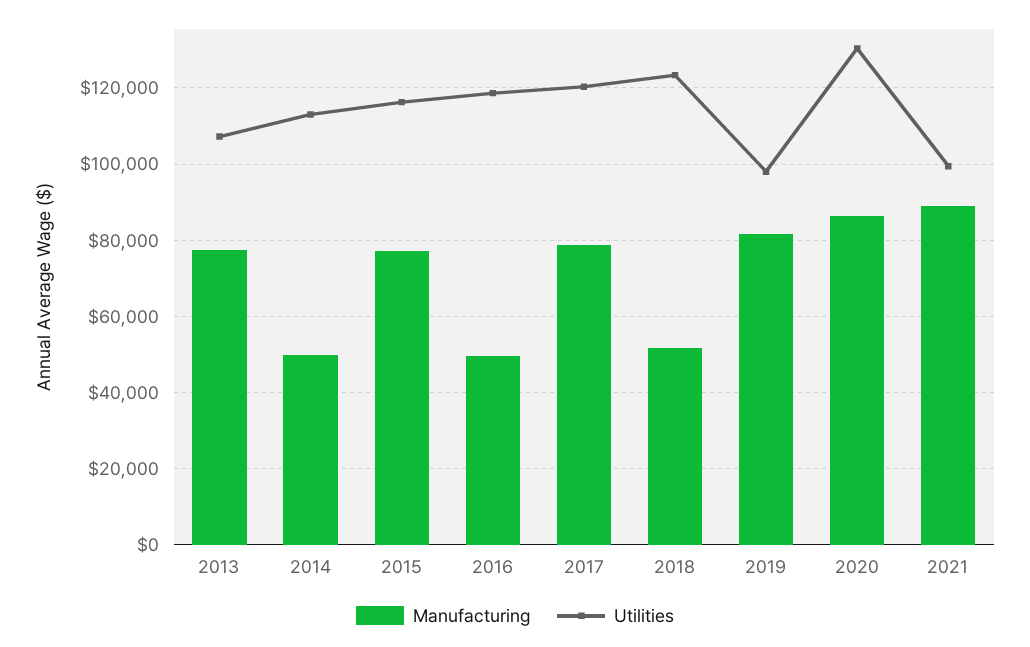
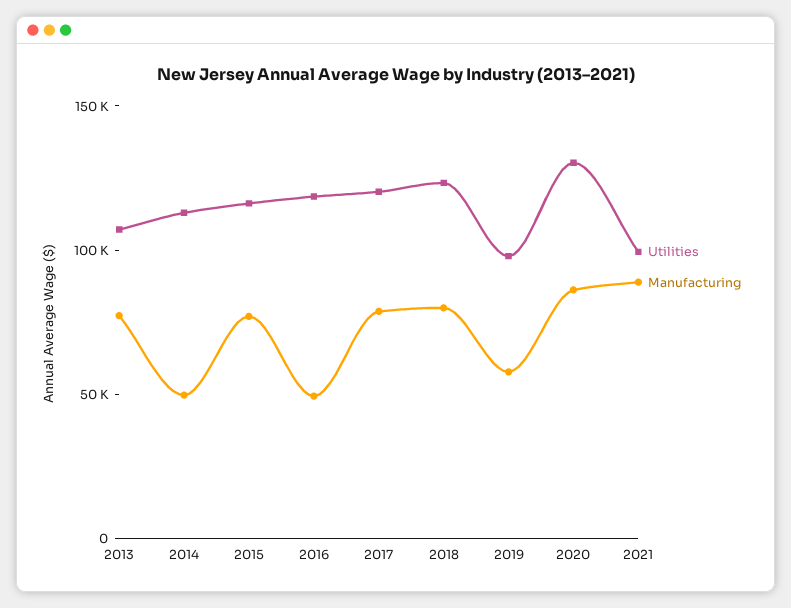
  {
    "Manufacturing": {
      "2013": 78000,
      "2014": 50000,
      "2015": 78000,
      "2016": 50000,
      "2017": 78000,
-     "2018": 52000,
+     "2018": 80000,
-     "2019": 82000,
+     "2019": 60000,
      "2020": 86000,
      "2021": 88000
    },
    "Utilities": {
      "2013": 108000,
      "2014": 114000,
      "2015": 116000,
      "2016": 118000,
      "2017": 120000,
      "2018": 124000,
      "2019": 98000,
      "2020": 130000,
      "2021": 100000
    }
  }

